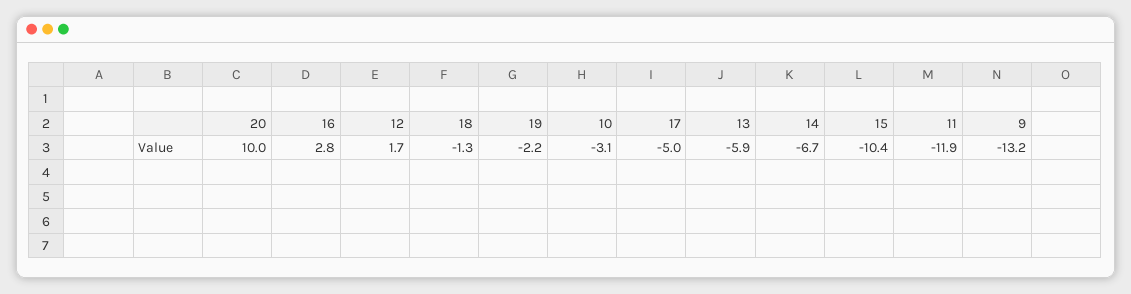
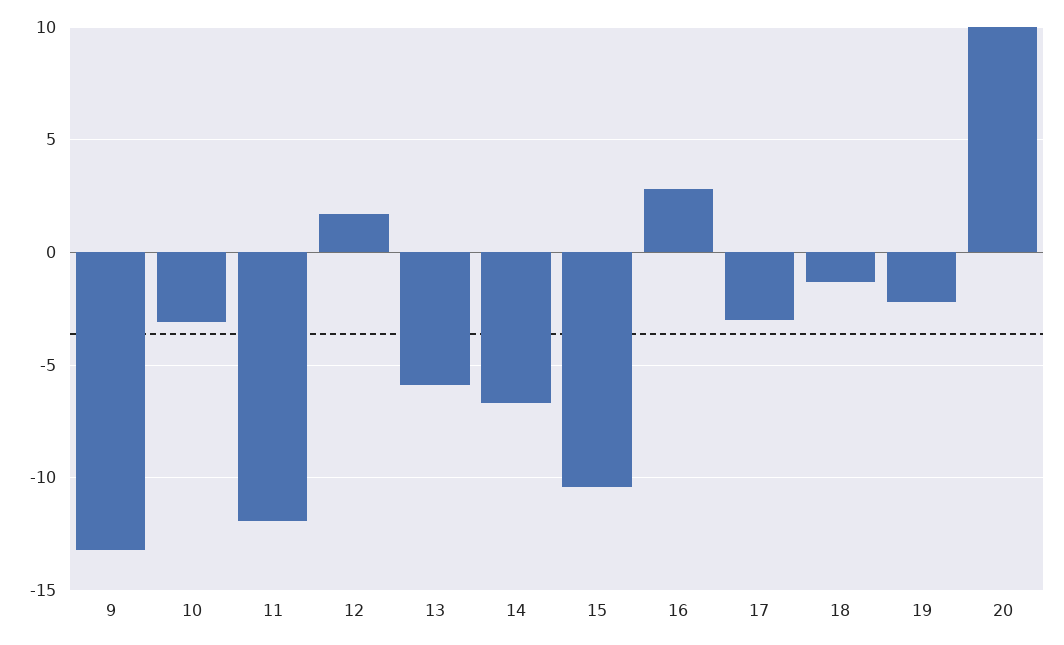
  {
    "20": 10,
    "16": 2.8,
    "12": 1.7,
    "18": -1.3,
    "19": -2.2,
    "10": -3.1,
-   "17": -5,
+   "17": -3,
    "13": -5.9,
    "14": -6.7,
    "15": -10.4,
    "11": -11.9,
    "9": -13.2
  }

